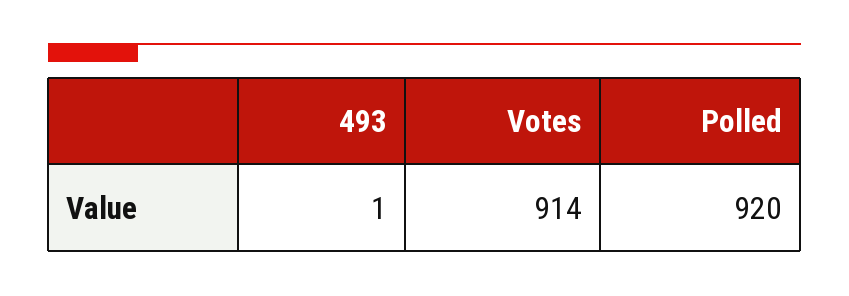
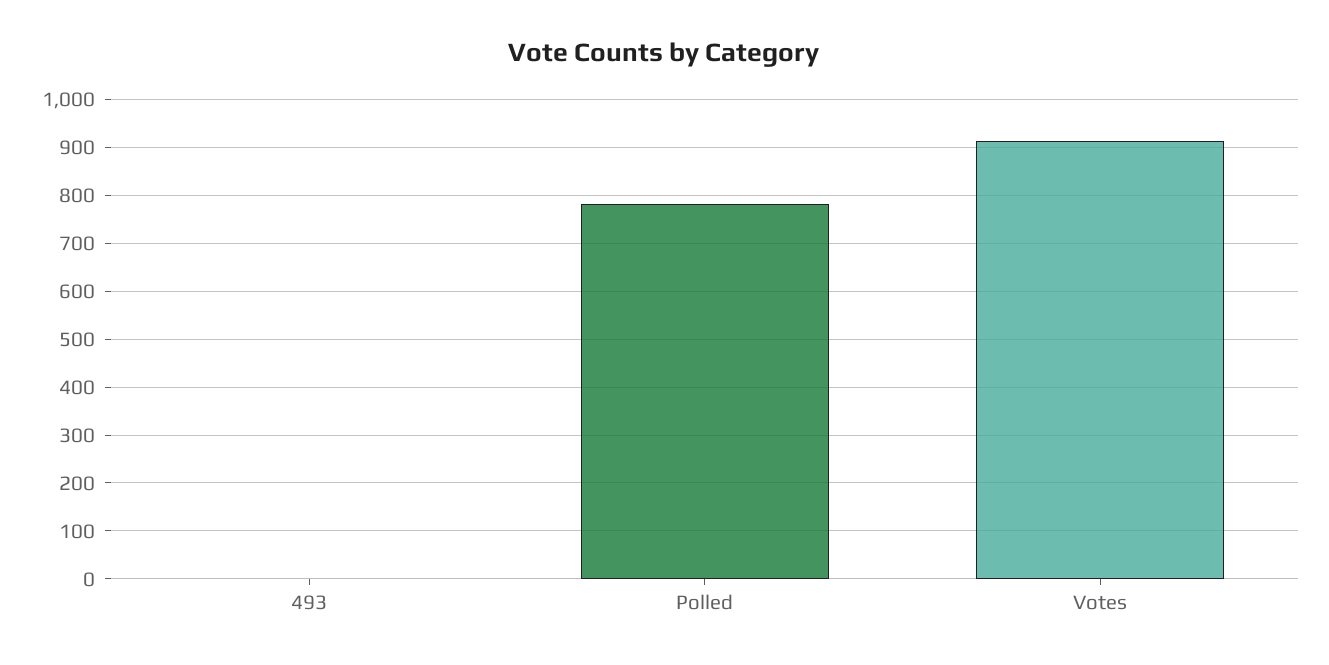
  {
    "493": 1,
    "Votes": 914,
-   "Polled": 920
+   "Polled": 780
  }

